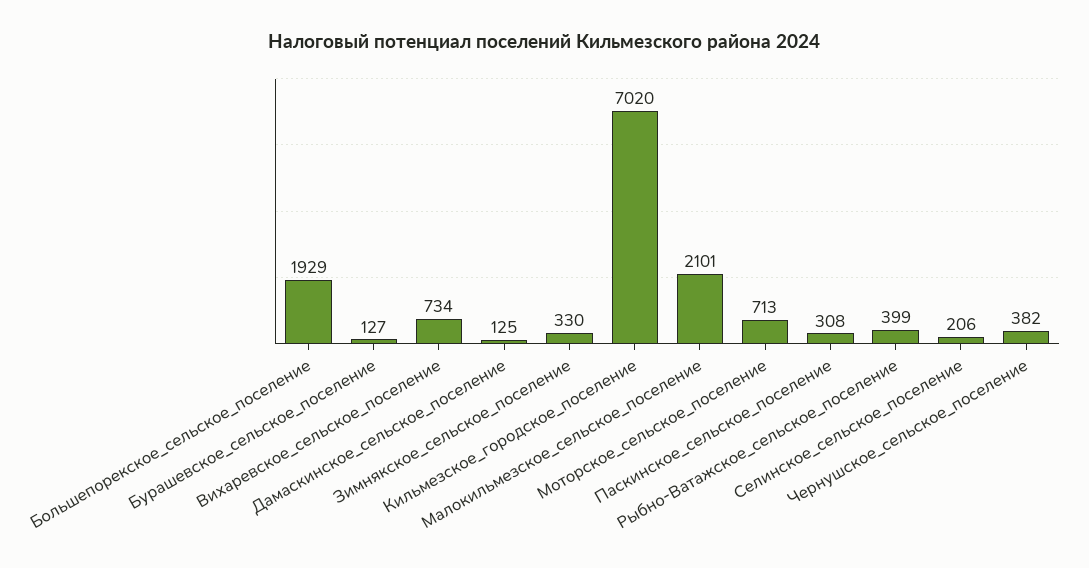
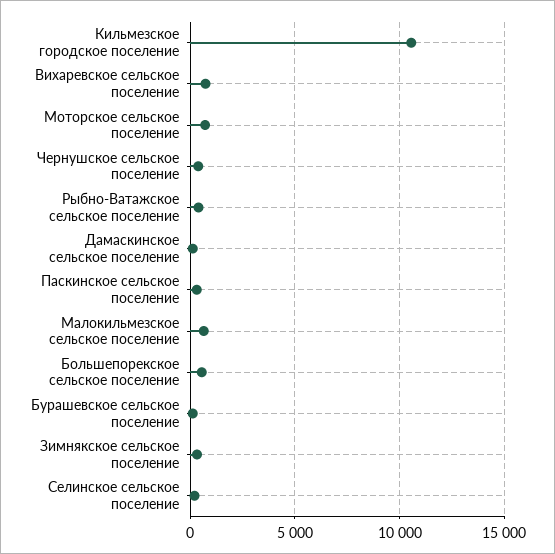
  {
-   "Большепорекское_сельское_поселение": 1929,
+   "Большепорекское_сельское_поселение": 500,
    "Бурашевское_сельское_поселение": 127,
    "Вихаревское_сельское_поселение": 734,
    "Дамаскинское_сельское_поселение": 125,
    "Зимнякское_сельское_поселение": 330,
-   "Кильмезское_городское_поселение": 7020,
+   "Кильмезское_городское_поселение": 10500,
-   "Малокильмезское_сельское_поселение": 2101,
+   "Малокильмезское_сельское_поселение": 500,
    "Моторское_сельское_поселение": 713,
    "Паскинское_сельское_поселение": 308,
    "Рыбно-Ватажское_сельское_поселение": 399,
    "Селинское_сельское_поселение": 206,
    "Чернушское_сельское_поселение": 382
  }

